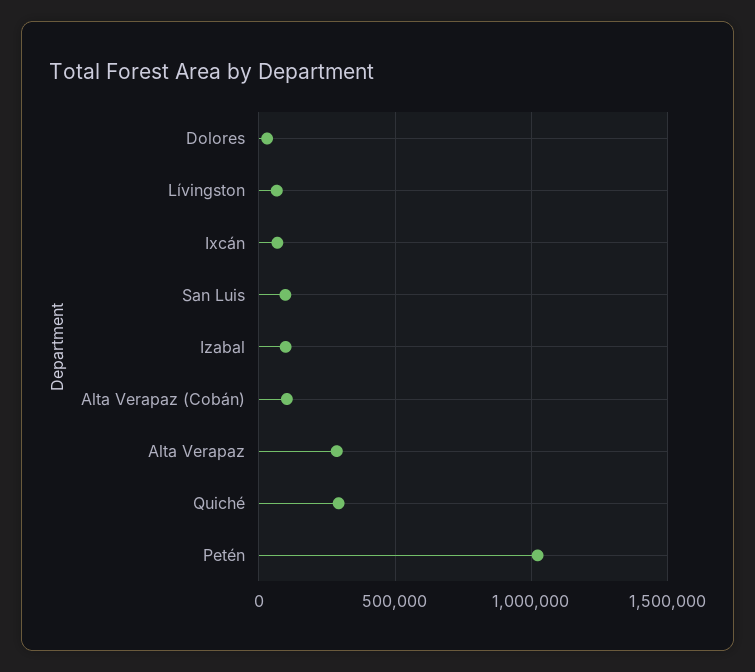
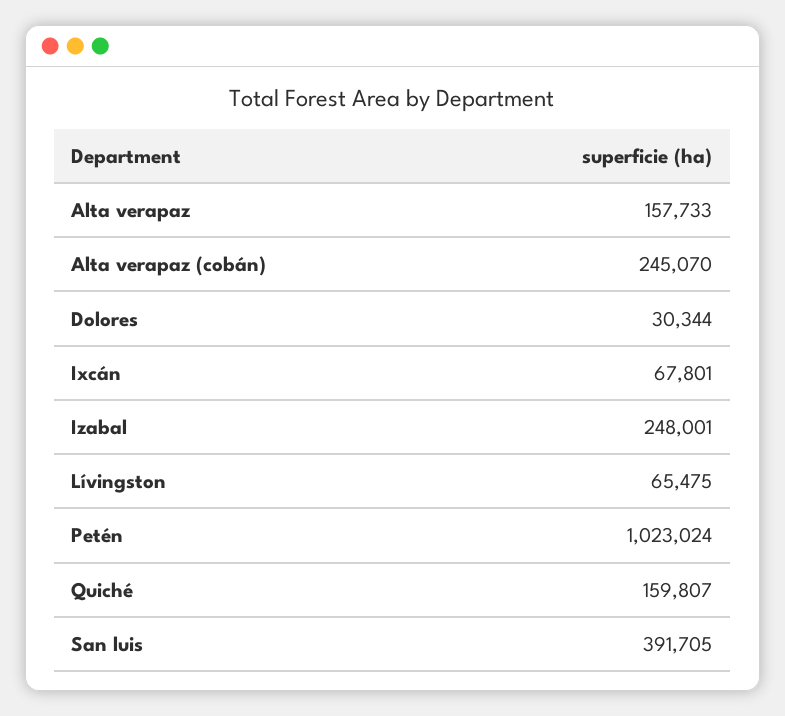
  {
    "Dolores": 30344,
    "Lívingston": 65475,
    "Ixcán": 67801,
-   "San Luis": 100000,
+   "San Luis": 391705,
-   "Izabal": 100000,
+   "Izabal": 248001,
-   "Alta Verapaz (Cobán)": 100000,
+   "Alta Verapaz (Cobán)": 245070,
-   "Alta Verapaz": 300000,
+   "Alta Verapaz": 157733,
-   "Quiché": 300000,
+   "Quiché": 159807,
    "Petén": 1023024
  }

